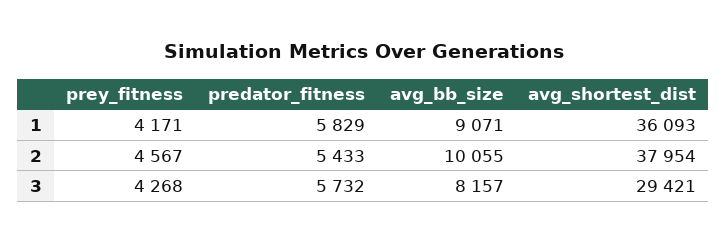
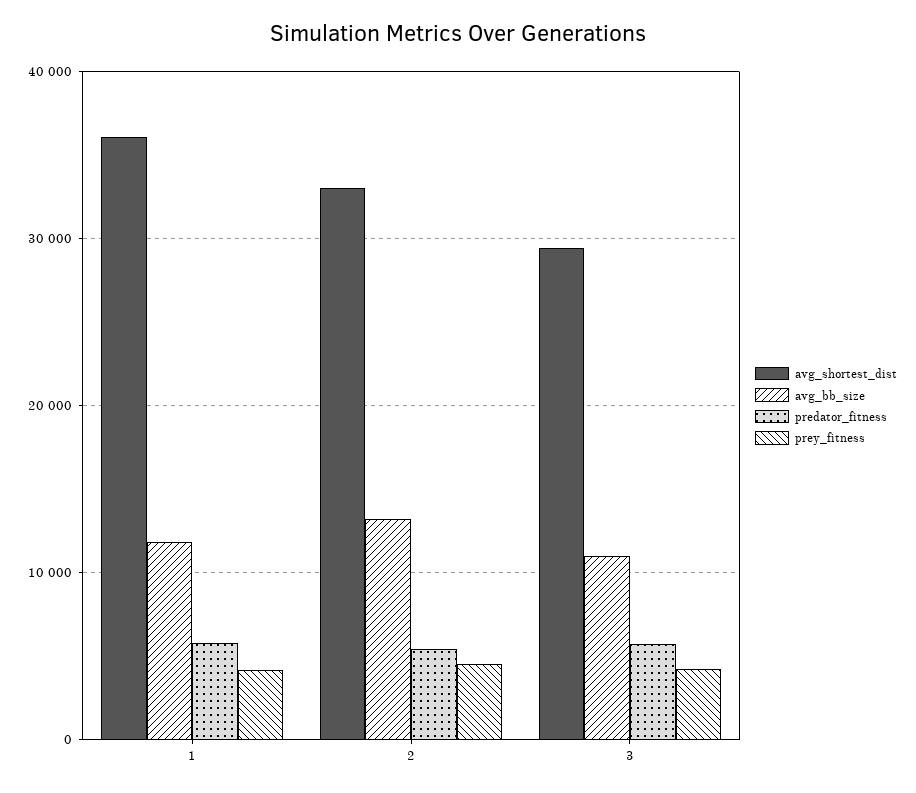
  {
    "prey_fitness": {
      "1": 4171,
      "2": 4567,
      "3": 4268
    },
    "predator_fitness": {
      "1": 5829,
      "2": 5433,
      "3": 5732
    },
    "avg_bb_size": {
-     "1": 9071,
+     "1": 12000,
-     "2": 10055,
+     "2": 13000,
-     "3": 8157
+     "3": 11000
    },
    "avg_shortest_dist": {
      "1": 36093,
-     "2": 37954,
+     "2": 33000,
      "3": 29421
    }
  }

